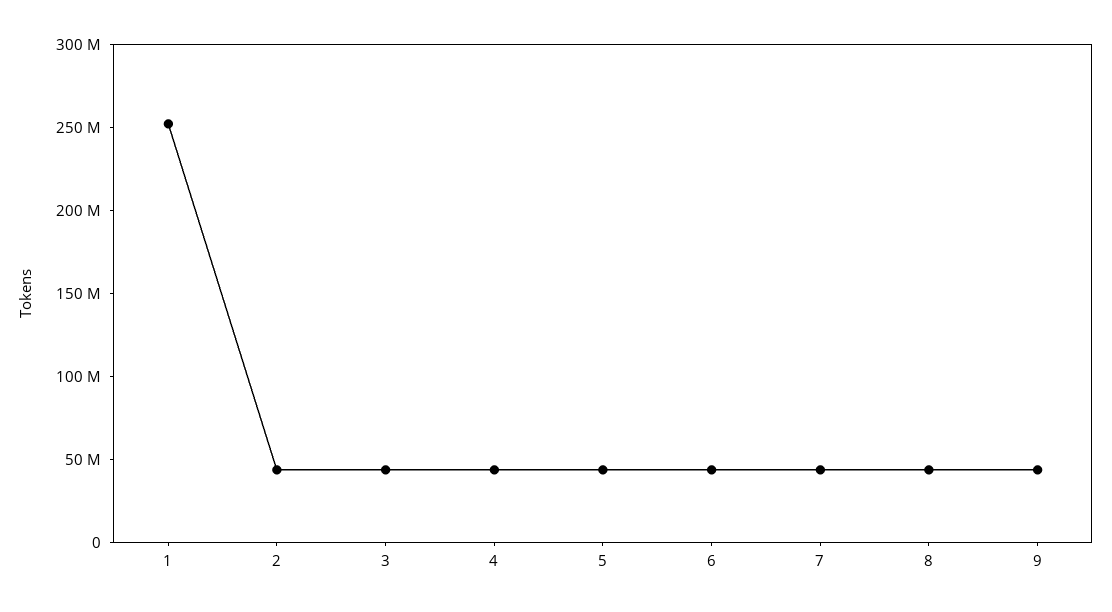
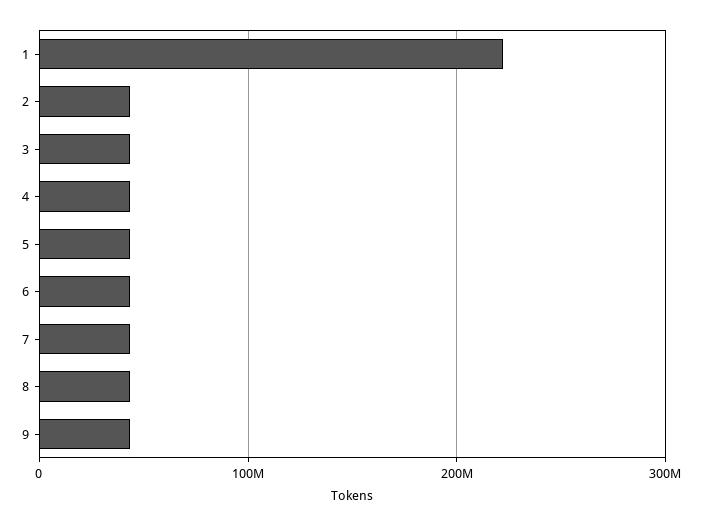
  {
-   "1": 250000000,
+   "1": 220000000,
    "2": 40000000,
    "3": 40000000,
    "4": 40000000,
    "5": 40000000,
    "6": 40000000,
    "7": 40000000,
    "8": 40000000,
    "9": 40000000
  }

